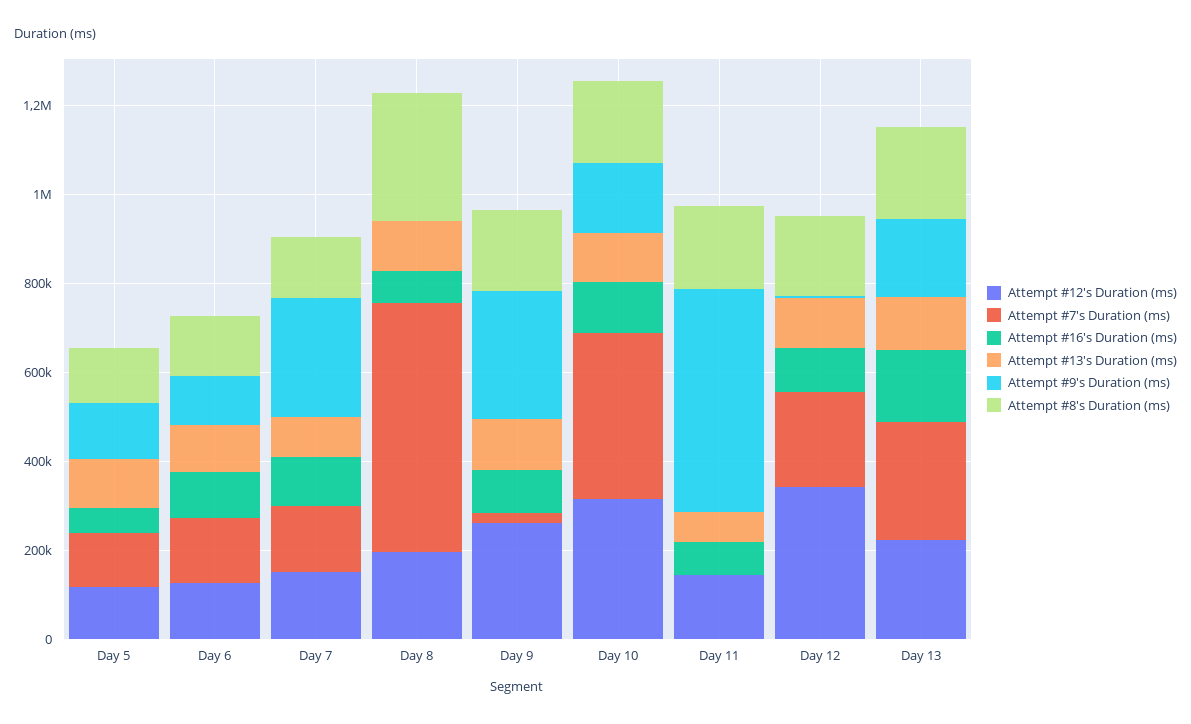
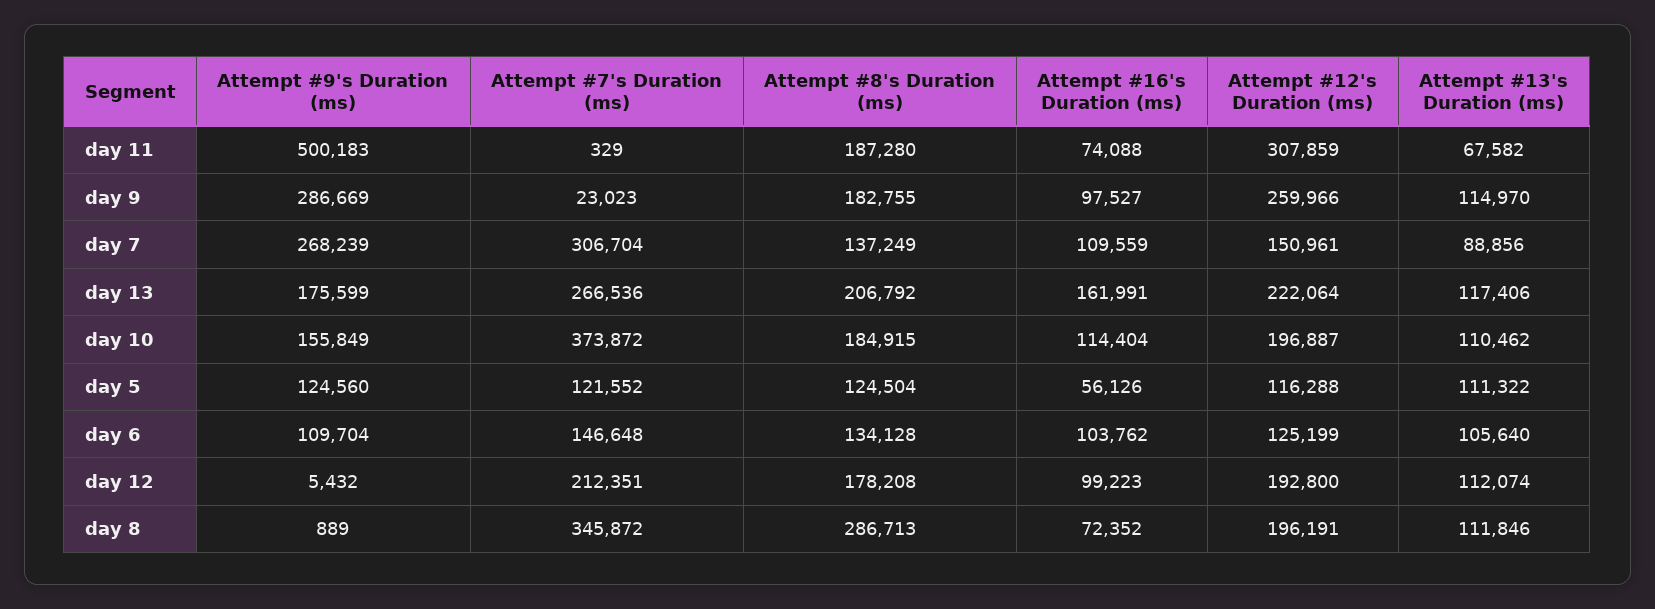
  {
    "Attempt #12's Duration (ms)": {
      "Day 5": 116288,
      "Day 6": 125199,
      "Day 7": 150961,
      "Day 8": 196191,
      "Day 9": 259966,
-     "Day 10": 300000,
+     "Day 10": 196887,
-     "Day 11": 150000,
+     "Day 11": 307859,
-     "Day 12": 350000,
+     "Day 12": 192800,
      "Day 13": 222064
    },
    "Attempt #7's Duration (ms)": {
      "Day 5": 121552,
      "Day 6": 146648,
-     "Day 7": 150000,
+     "Day 7": 306704,
-     "Day 8": 550000,
+     "Day 8": 345872,
      "Day 9": 23023,
      "Day 10": 373872,
      "Day 11": 329,
      "Day 12": 212351,
      "Day 13": 266536
    },
    "Attempt #16's Duration (ms)": {
      "Day 5": 56126,
      "Day 6": 103762,
      "Day 7": 109559,
      "Day 8": 72352,
      "Day 9": 97527,
      "Day 10": 114404,
      "Day 11": 74088,
      "Day 12": 99223,
      "Day 13": 161991
    },
    "Attempt #13's Duration (ms)": {
      "Day 5": 111322,
      "Day 6": 105640,
      "Day 7": 88856,
      "Day 8": 111846,
      "Day 9": 114970,
      "Day 10": 110462,
      "Day 11": 67582,
      "Day 12": 112074,
      "Day 13": 117406
    },
    "Attempt #9's Duration (ms)": {
      "Day 5": 124560,
      "Day 6": 109704,
      "Day 7": 268239,
      "Day 8": 889,
      "Day 9": 286669,
      "Day 10": 155849,
      "Day 11": 500183,
      "Day 12": 5432,
      "Day 13": 175599
    },
    "Attempt #8's Duration (ms)": {
      "Day 5": 124504,
      "Day 6": 134128,
      "Day 7": 137249,
      "Day 8": 286713,
      "Day 9": 182755,
      "Day 10": 184915,
      "Day 11": 187280,
      "Day 12": 178208,
      "Day 13": 206792
    }
  }

